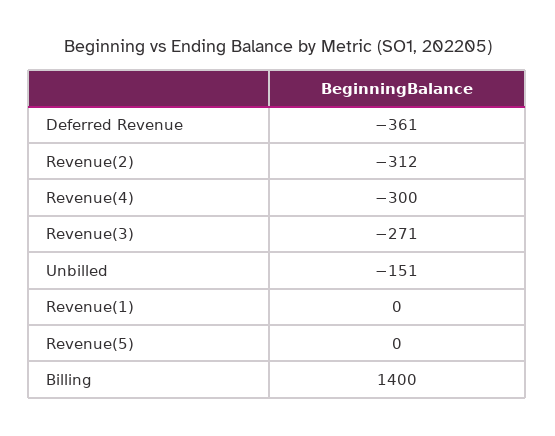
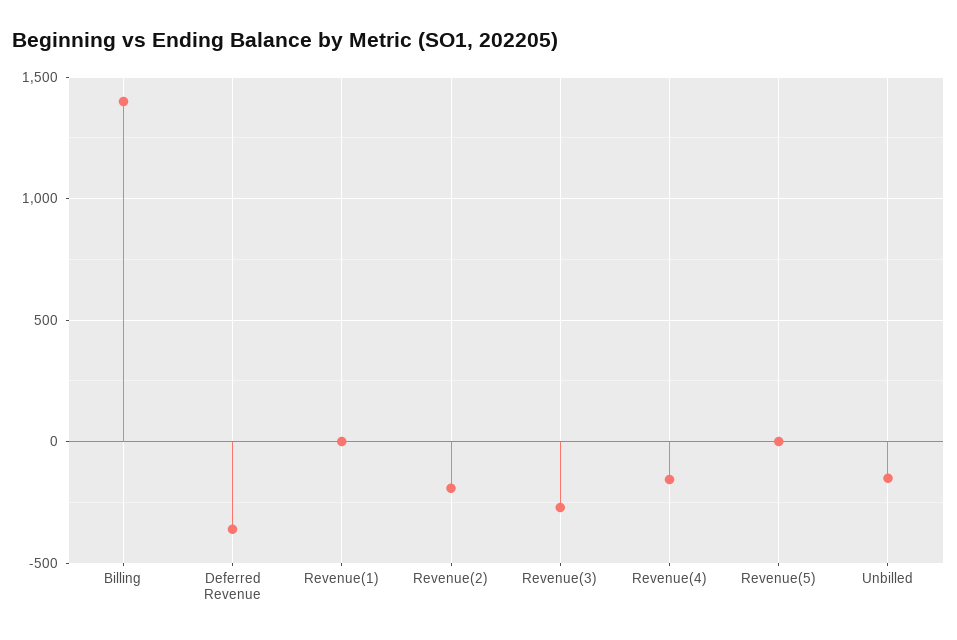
  {
    "Deferred Revenue": -361,
-   "Revenue(2)": -312,
+   "Revenue(2)": -200,
-   "Revenue(4)": -300,
+   "Revenue(4)": -150,
    "Revenue(3)": -271,
    "Unbilled": -151,
    "Revenue(1)": 0,
    "Revenue(5)": 0,
    "Billing": 1400
  }

